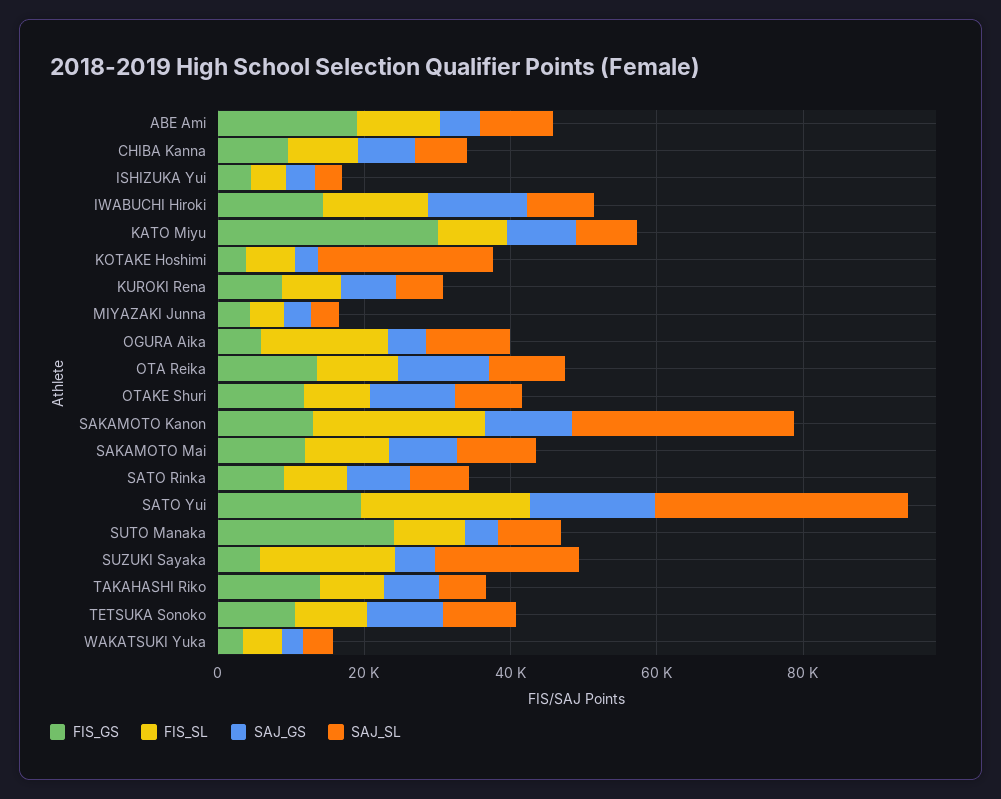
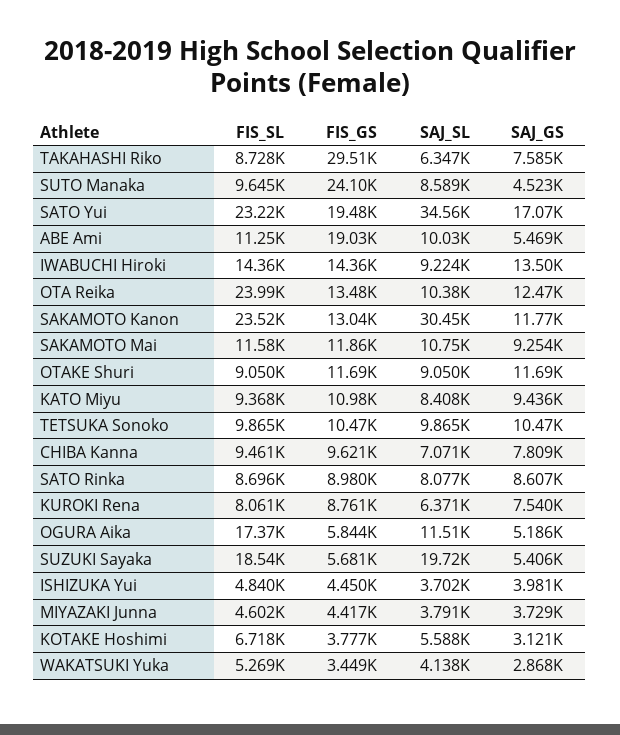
  {
    "FIS_GS": {
      "ABE Ami": 19030,
      "CHIBA Kanna": 9621,
      "ISHIZUKA Yui": 4450,
      "IWABUCHI Hiroki": 14360,
-     "KATO Miyu": 30000,
+     "KATO Miyu": 10980,
      "KOTAKE Hoshimi": 3777,
      "KUROKI Rena": 8761,
      "MIYAZAKI Junna": 4417,
      "OGURA Aika": 5844,
      "OTA Reika": 13480,
      "OTAKE Shuri": 11690,
      "SAKAMOTO Kanon": 13040,
      "SAKAMOTO Mai": 11860,
      "SATO Rinka": 8980,
      "SATO Yui": 19480,
      "SUTO Manaka": 24100,
      "SUZUKI Sayaka": 5681,
-     "TAKAHASHI Riko": 15000,
+     "TAKAHASHI Riko": 29510,
      "TETSUKA Sonoko": 10470,
      "WAKATSUKI Yuka": 3449
    },
    "FIS_SL": {
      "ABE Ami": 11250,
      "CHIBA Kanna": 9461,
      "ISHIZUKA Yui": 4840,
      "IWABUCHI Hiroki": 14360,
      "KATO Miyu": 9368,
      "KOTAKE Hoshimi": 6718,
      "KUROKI Rena": 8061,
      "MIYAZAKI Junna": 4602,
      "OGURA Aika": 17370,
-     "OTA Reika": 10000,
+     "OTA Reika": 23990,
      "OTAKE Shuri": 9050,
      "SAKAMOTO Kanon": 23520,
      "SAKAMOTO Mai": 11580,
      "SATO Rinka": 8696,
      "SATO Yui": 23220,
      "SUTO Manaka": 9645,
      "SUZUKI Sayaka": 18540,
      "TAKAHASHI Riko": 8728,
      "TETSUKA Sonoko": 9865,
      "WAKATSUKI Yuka": 5269
    },
    "SAJ_GS": {
      "ABE Ami": 5469,
      "CHIBA Kanna": 7809,
      "ISHIZUKA Yui": 3981,
      "IWABUCHI Hiroki": 13500,
      "KATO Miyu": 9436,
      "KOTAKE Hoshimi": 3121,
      "KUROKI Rena": 7540,
      "MIYAZAKI Junna": 3729,
      "OGURA Aika": 5186,
      "OTA Reika": 12470,
      "OTAKE Shuri": 11690,
      "SAKAMOTO Kanon": 11770,
      "SAKAMOTO Mai": 9254,
      "SATO Rinka": 8607,
      "SATO Yui": 17070,
      "SUTO Manaka": 4523,
      "SUZUKI Sayaka": 5406,
      "TAKAHASHI Riko": 7585,
      "TETSUKA Sonoko": 10470,
      "WAKATSUKI Yuka": 2868
    },
    "SAJ_SL": {
      "ABE Ami": 10030,
      "CHIBA Kanna": 7071,
      "ISHIZUKA Yui": 3702,
      "IWABUCHI Hiroki": 9224,
      "KATO Miyu": 8408,
-     "KOTAKE Hoshimi": 25000,
+     "KOTAKE Hoshimi": 5588,
      "KUROKI Rena": 6371,
      "MIYAZAKI Junna": 3791,
      "OGURA Aika": 11510,
      "OTA Reika": 10380,
      "OTAKE Shuri": 9050,
      "SAKAMOTO Kanon": 30450,
      "SAKAMOTO Mai": 10750,
      "SATO Rinka": 8077,
      "SATO Yui": 34560,
      "SUTO Manaka": 8589,
      "SUZUKI Sayaka": 19720,
      "TAKAHASHI Riko": 6347,
      "TETSUKA Sonoko": 9865,
      "WAKATSUKI Yuka": 4138
    }
  }

